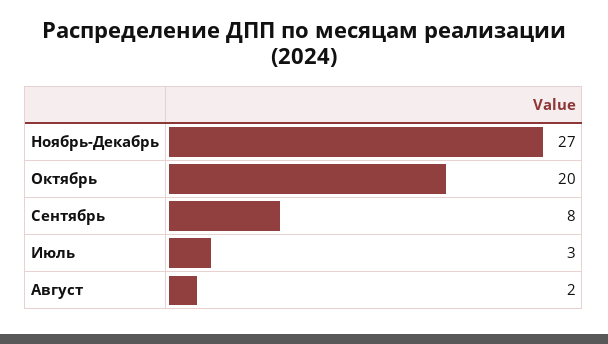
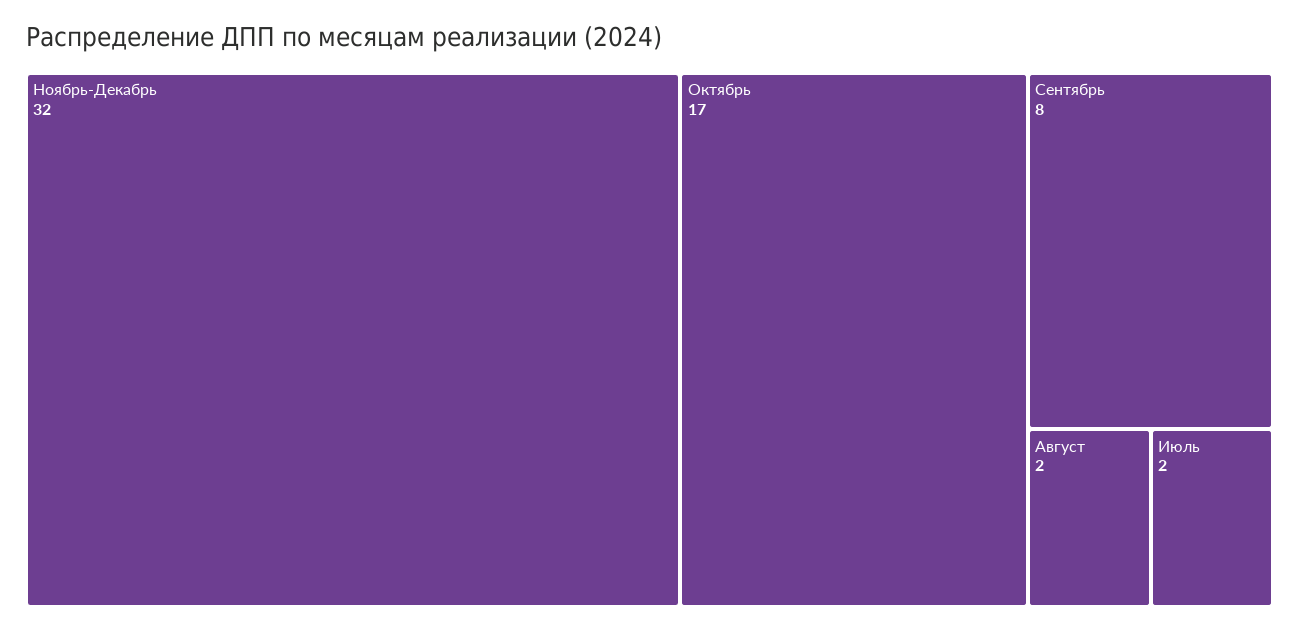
  {
-   "Ноябрь-Декабрь": 27,
+   "Ноябрь-Декабрь": 32,
-   "Октябрь": 20,
+   "Октябрь": 17,
    "Сентябрь": 8,
-   "Июль": 3,
+   "Июль": 2,
    "Август": 2
  }

